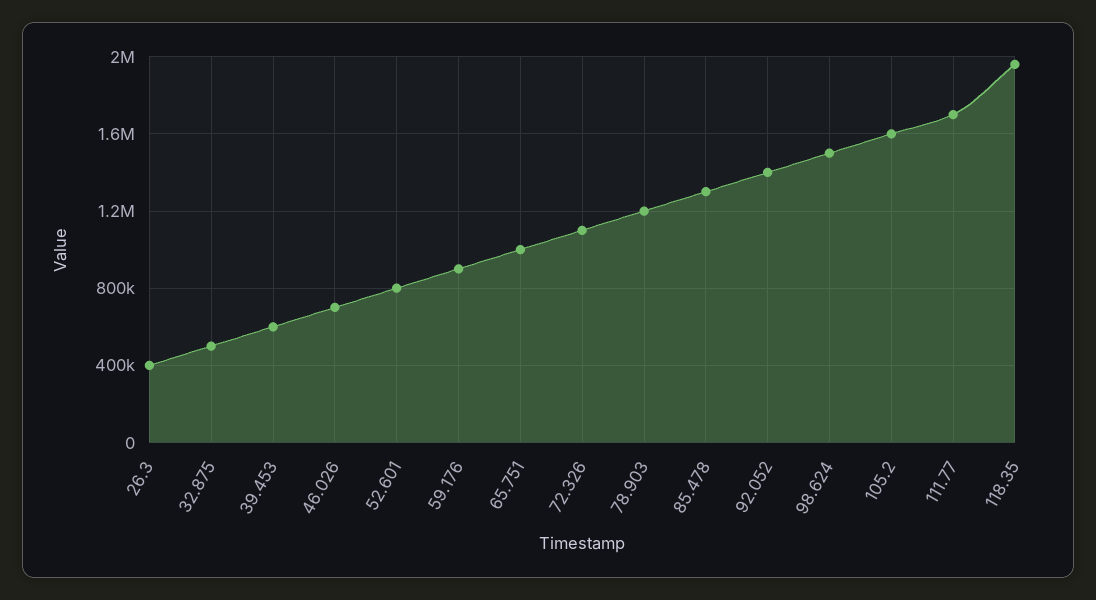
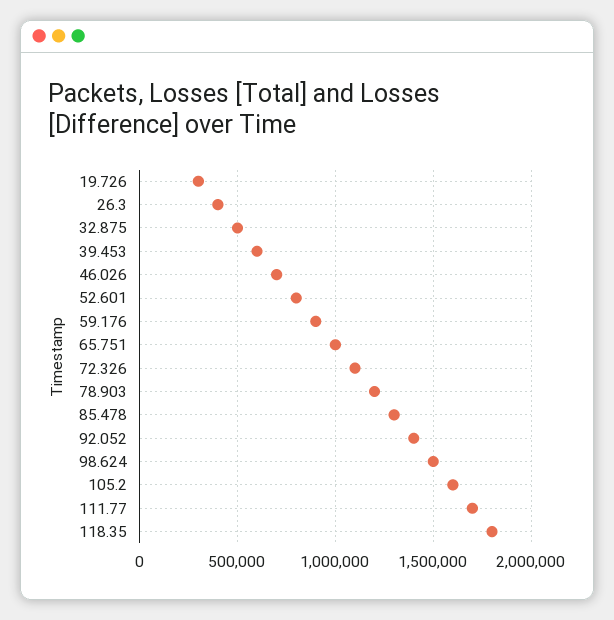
  {
    "26.3": 400000,
    "32.875": 500000,
    "39.453": 600000,
    "46.026": 700000,
    "52.601": 800000,
    "59.176": 900000,
    "65.751": 1000000,
    "72.326": 1100000,
    "78.903": 1200000,
    "85.478": 1300000,
    "92.052": 1400000,
    "98.624": 1500000,
    "105.2": 1600000,
    "111.77": 1700000,
-   "118.35": 1950000
+   "118.35": 1800000,
+   "19.726": 300000
  }

